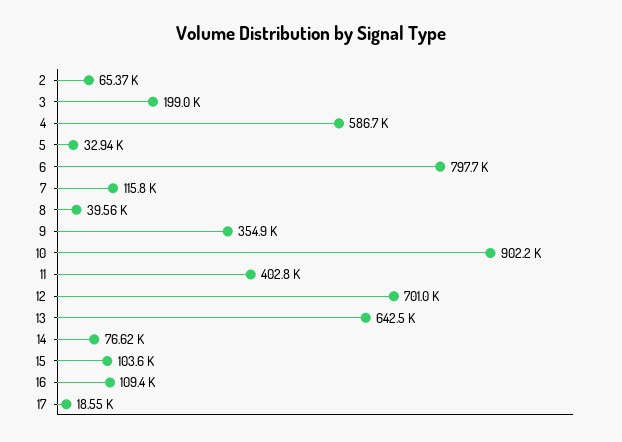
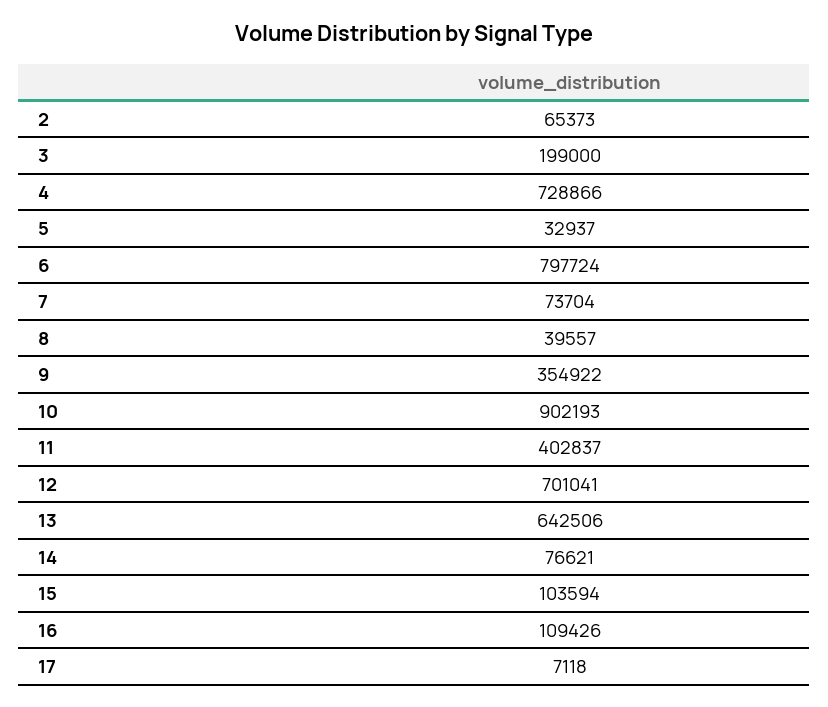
  {
    "2": 65373,
    "3": 199000,
-   "4": 586700,
+   "4": 728866,
    "5": 32937,
    "6": 797724,
-   "7": 115800,
+   "7": 73704,
    "8": 39557,
    "9": 354922,
    "10": 902193,
    "11": 402837,
    "12": 701041,
    "13": 642506,
    "14": 76621,
    "15": 103594,
    "16": 109426,
-   "17": 18550
+   "17": 7118
  }

